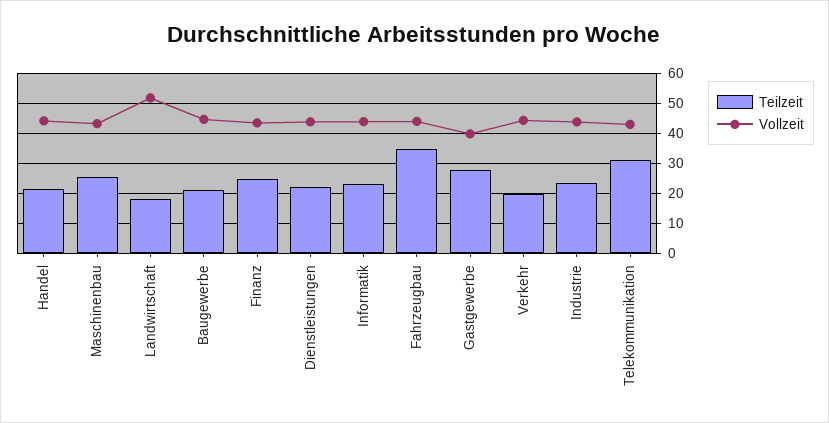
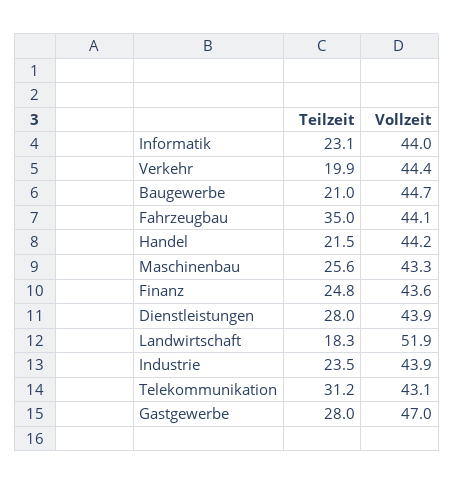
  {
    "Teilzeit": {
      "Handel": 21.5,
      "Maschinenbau": 25.6,
      "Landwirtschaft": 18.3,
      "Baugewerbe": 21,
      "Finanz": 24.8,
-     "Dienstleistungen": 22.5,
+     "Dienstleistungen": 28,
      "Informatik": 23.1,
      "Fahrzeugbau": 35,
      "Gastgewerbe": 28,
      "Verkehr": 19.9,
      "Industrie": 23.5,
      "Telekommunikation": 31.2
    },
    "Vollzeit": {
      "Handel": 44.2,
      "Maschinenbau": 43.3,
      "Landwirtschaft": 51.9,
      "Baugewerbe": 44.7,
      "Finanz": 43.6,
      "Dienstleistungen": 43.9,
      "Informatik": 44,
      "Fahrzeugbau": 44.1,
-     "Gastgewerbe": 40,
+     "Gastgewerbe": 47,
      "Verkehr": 44.4,
      "Industrie": 43.9,
      "Telekommunikation": 43.1
    }
  }

